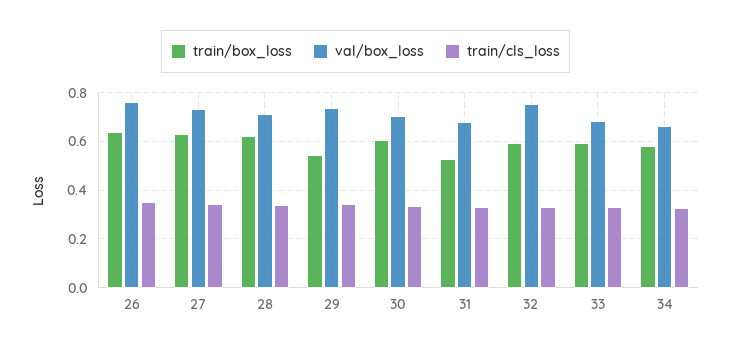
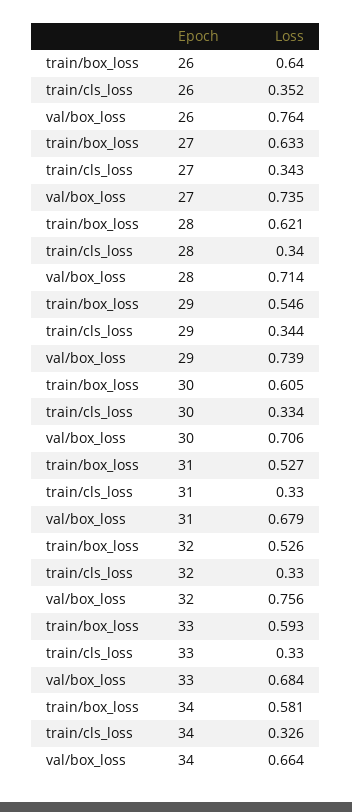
  {
    "train/box_loss": {
      "26": 0.64,
      "27": 0.633,
      "28": 0.621,
      "29": 0.546,
      "30": 0.605,
      "31": 0.527,
-     "32": 0.6,
+     "32": 0.526,
      "33": 0.593,
      "34": 0.581
    },
    "val/box_loss": {
      "26": 0.764,
      "27": 0.735,
      "28": 0.714,
      "29": 0.739,
      "30": 0.706,
      "31": 0.679,
      "32": 0.756,
      "33": 0.684,
      "34": 0.664
    },
    "train/cls_loss": {
      "26": 0.352,
      "27": 0.343,
      "28": 0.34,
      "29": 0.344,
      "30": 0.334,
      "31": 0.33,
      "32": 0.33,
      "33": 0.33,
      "34": 0.326
    }
  }

